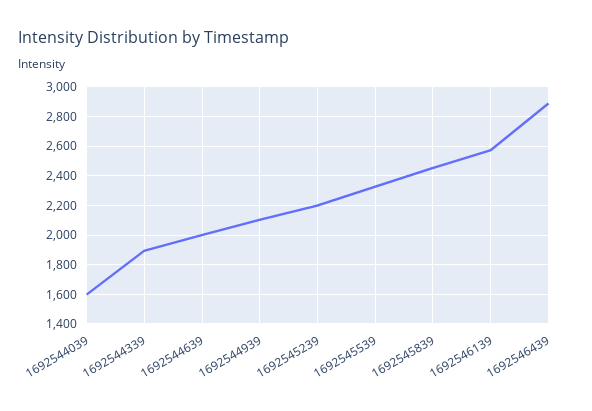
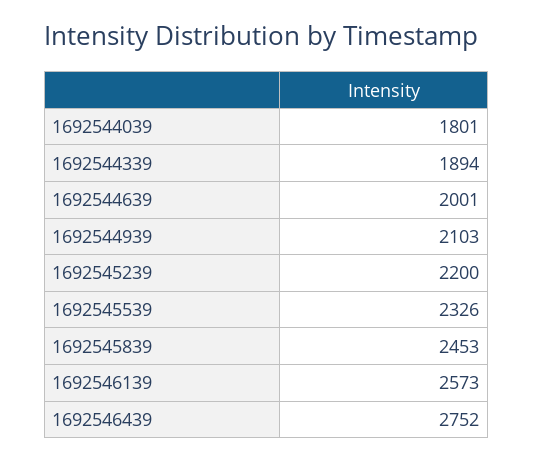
  {
-   "1692544039": 1600,
+   "1692544039": 1801,
    "1692544339": 1894,
    "1692544639": 2001,
    "1692544939": 2103,
    "1692545239": 2200,
    "1692545539": 2326,
    "1692545839": 2453,
    "1692546139": 2573,
-   "1692546439": 2900
+   "1692546439": 2752
  }

